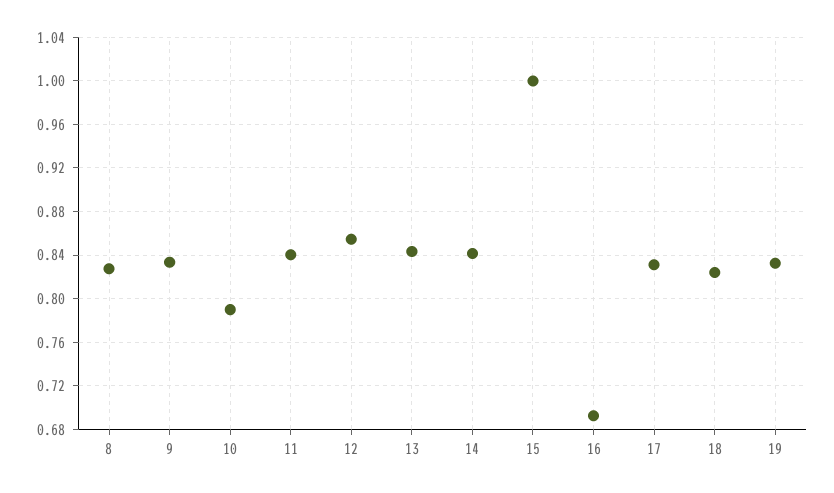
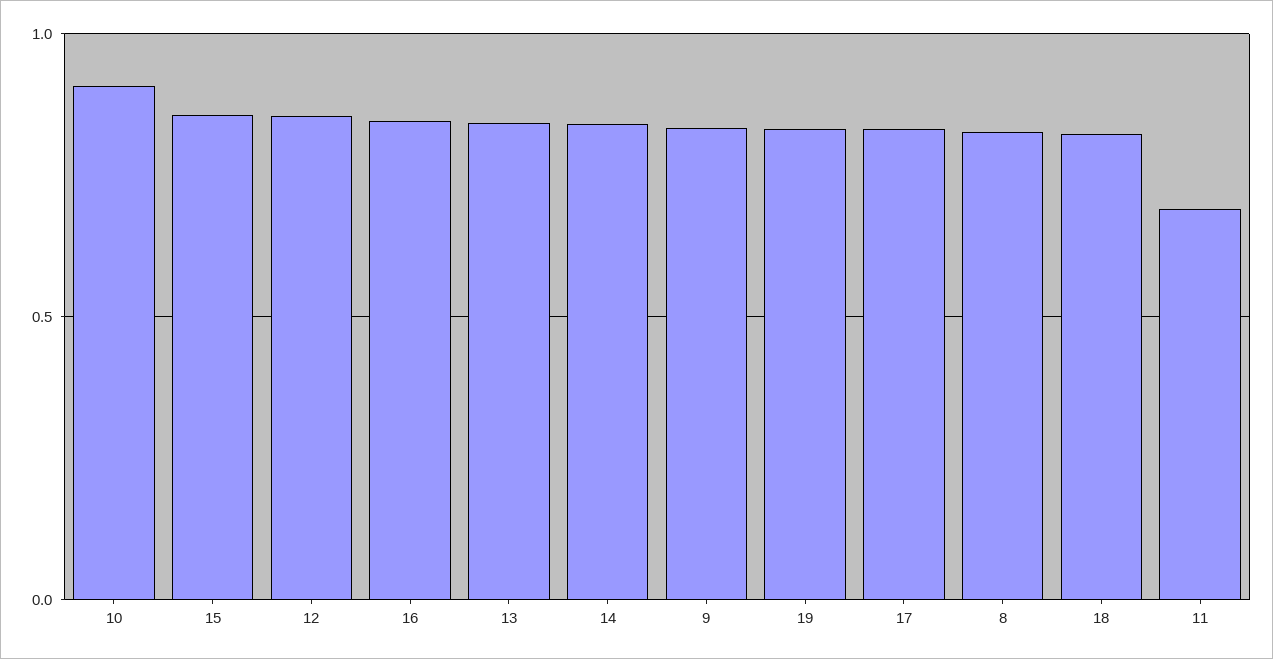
  {
    "8": 0.83,
    "9": 0.83,
-   "10": 0.79,
+   "10": 0.9,
-   "11": 0.84,
+   "11": 0.7,
    "12": 0.85,
    "13": 0.84,
    "14": 0.84,
-   "15": 1,
+   "15": 0.85,
-   "16": 0.69,
+   "16": 0.85,
    "17": 0.83,
    "18": 0.82,
    "19": 0.83
  }

